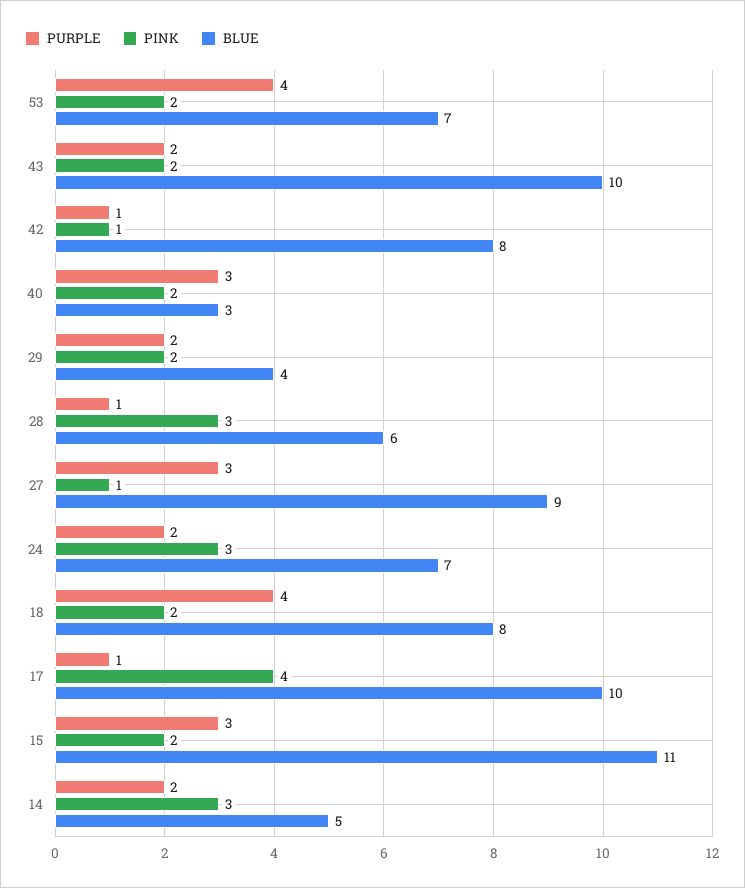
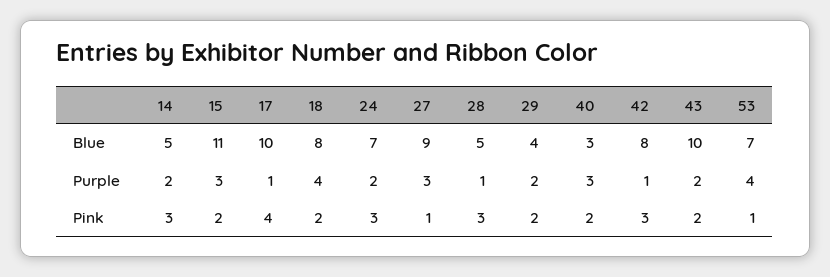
  {
    "PURPLE": {
      "53": 4,
      "43": 2,
      "42": 1,
      "40": 3,
      "29": 2,
      "28": 1,
      "27": 3,
      "24": 2,
      "18": 4,
      "17": 1,
      "15": 3,
      "14": 2
    },
    "PINK": {
-     "53": 2,
+     "53": 1,
      "43": 2,
-     "42": 1,
+     "42": 3,
      "40": 2,
      "29": 2,
      "28": 3,
      "27": 1,
      "24": 3,
      "18": 2,
      "17": 4,
      "15": 2,
      "14": 3
    },
    "BLUE": {
      "53": 7,
      "43": 10,
      "42": 8,
      "40": 3,
      "29": 4,
-     "28": 6,
+     "28": 5,
      "27": 9,
      "24": 7,
      "18": 8,
      "17": 10,
      "15": 11,
      "14": 5
    }
  }

